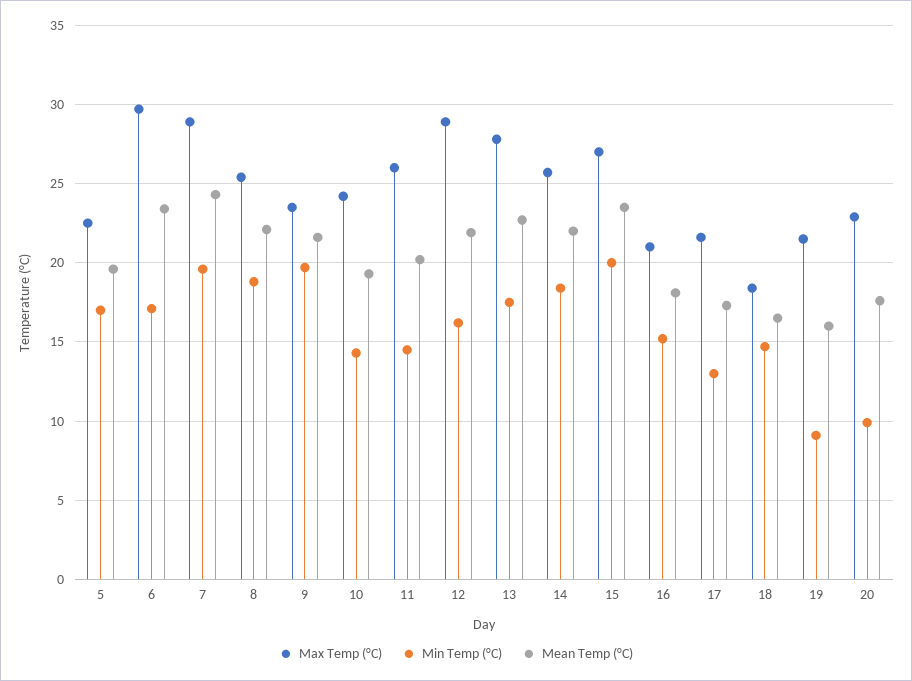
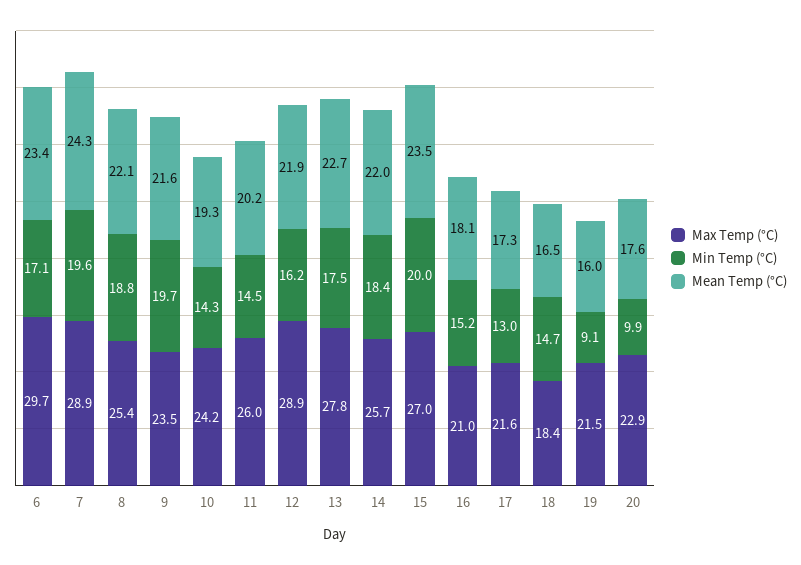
  {
    "Max Temp (°C)": {
-     "5": 22.5,
      "6": 29.7,
      "7": 28.9,
      "8": 25.4,
      "9": 23.5,
      "10": 24.2,
      "11": 26,
      "12": 28.9,
      "13": 27.8,
      "14": 25.7,
      "15": 27,
      "16": 21,
      "17": 21.6,
      "18": 18.4,
      "19": 21.5,
      "20": 22.9
    },
    "Min Temp (°C)": {
-     "5": 17,
      "6": 17.1,
      "7": 19.6,
      "8": 18.8,
      "9": 19.7,
      "10": 14.3,
      "11": 14.5,
      "12": 16.2,
      "13": 17.5,
      "14": 18.4,
      "15": 20,
      "16": 15.2,
      "17": 13,
      "18": 14.7,
      "19": 9.1,
      "20": 9.9
    },
    "Mean Temp (°C)": {
-     "5": 19.5,
      "6": 23.4,
      "7": 24.3,
      "8": 22.1,
      "9": 21.6,
      "10": 19.3,
      "11": 20.2,
      "12": 21.9,
      "13": 22.7,
      "14": 22,
      "15": 23.5,
      "16": 18.1,
      "17": 17.3,
      "18": 16.5,
      "19": 16,
      "20": 17.6
    }
  }

